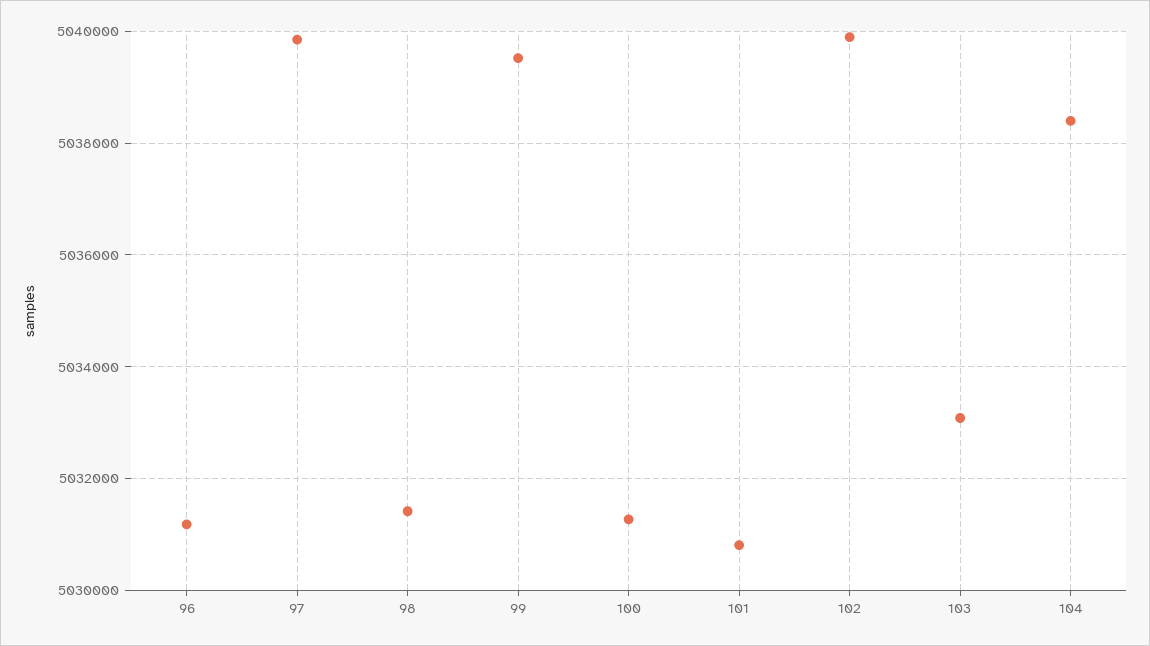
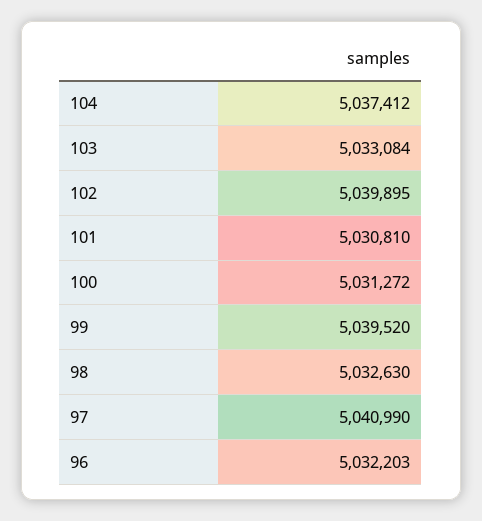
  {
-   "96": 5031200,
+   "96": 5032203,
-   "97": 5039800,
+   "97": 5040990,
-   "98": 5031400,
+   "98": 5032630,
    "99": 5039520,
    "100": 5031272,
    "101": 5030810,
    "102": 5039895,
    "103": 5033084,
-   "104": 5038400
+   "104": 5037412
  }

